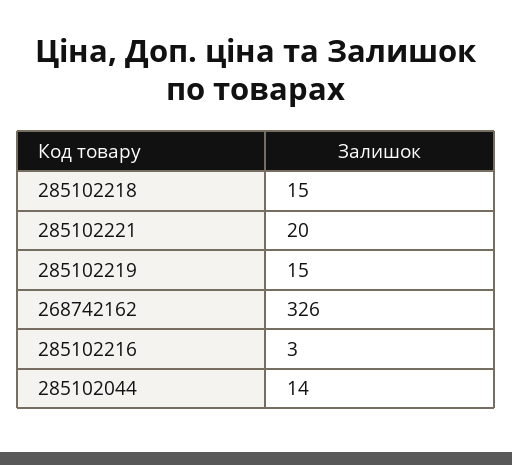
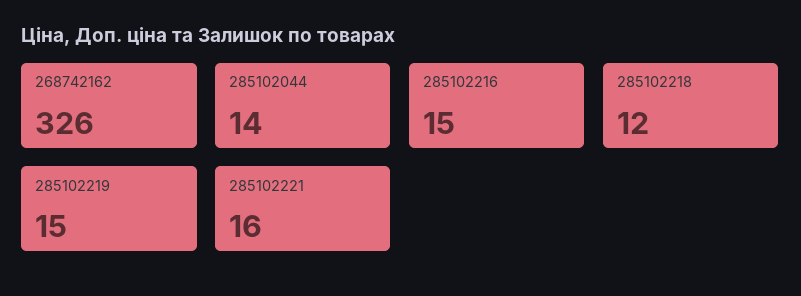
  {
-   "285102218": 15,
+   "285102218": 12,
-   "285102221": 20,
+   "285102221": 16,
    "285102219": 15,
    "268742162": 326,
-   "285102216": 3,
+   "285102216": 15,
    "285102044": 14
  }

